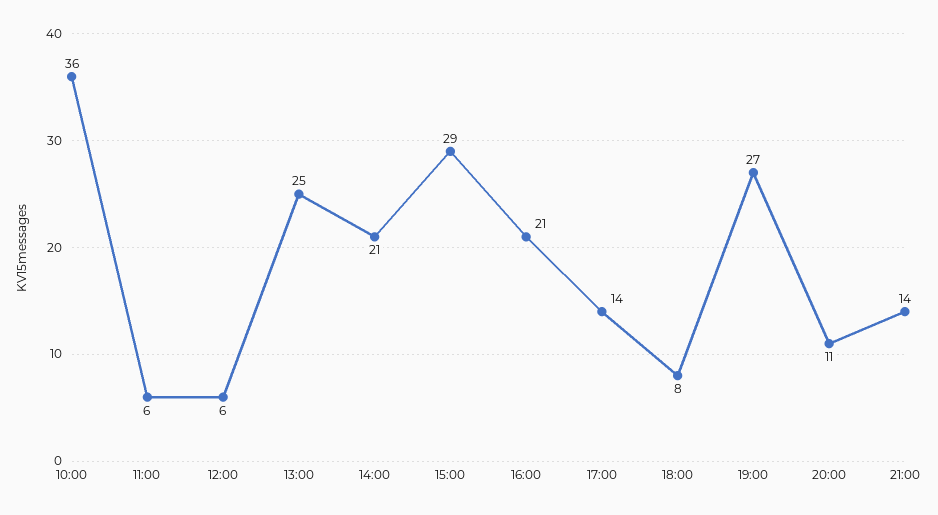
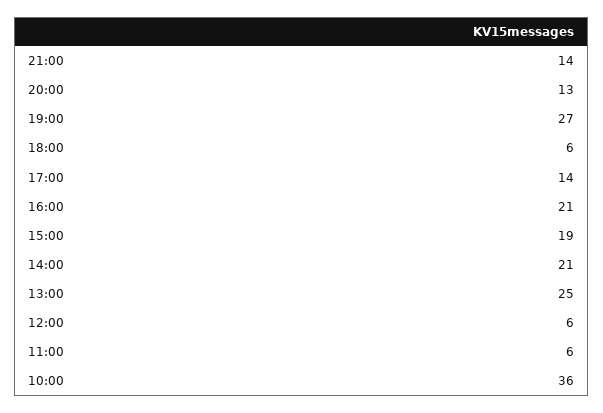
  {
    "10:00": 36,
    "11:00": 6,
    "12:00": 6,
    "13:00": 25,
    "14:00": 21,
-   "15:00": 29,
+   "15:00": 19,
    "16:00": 21,
    "17:00": 14,
-   "18:00": 8,
+   "18:00": 6,
    "19:00": 27,
-   "20:00": 11,
+   "20:00": 13,
    "21:00": 14
  }

